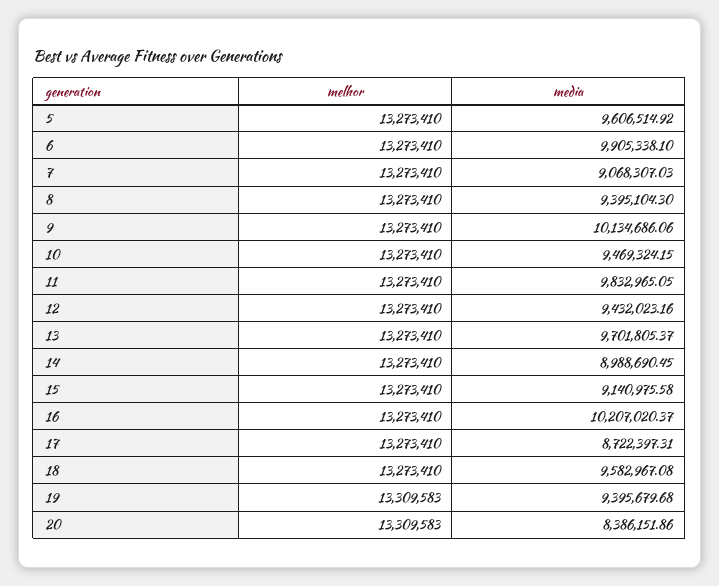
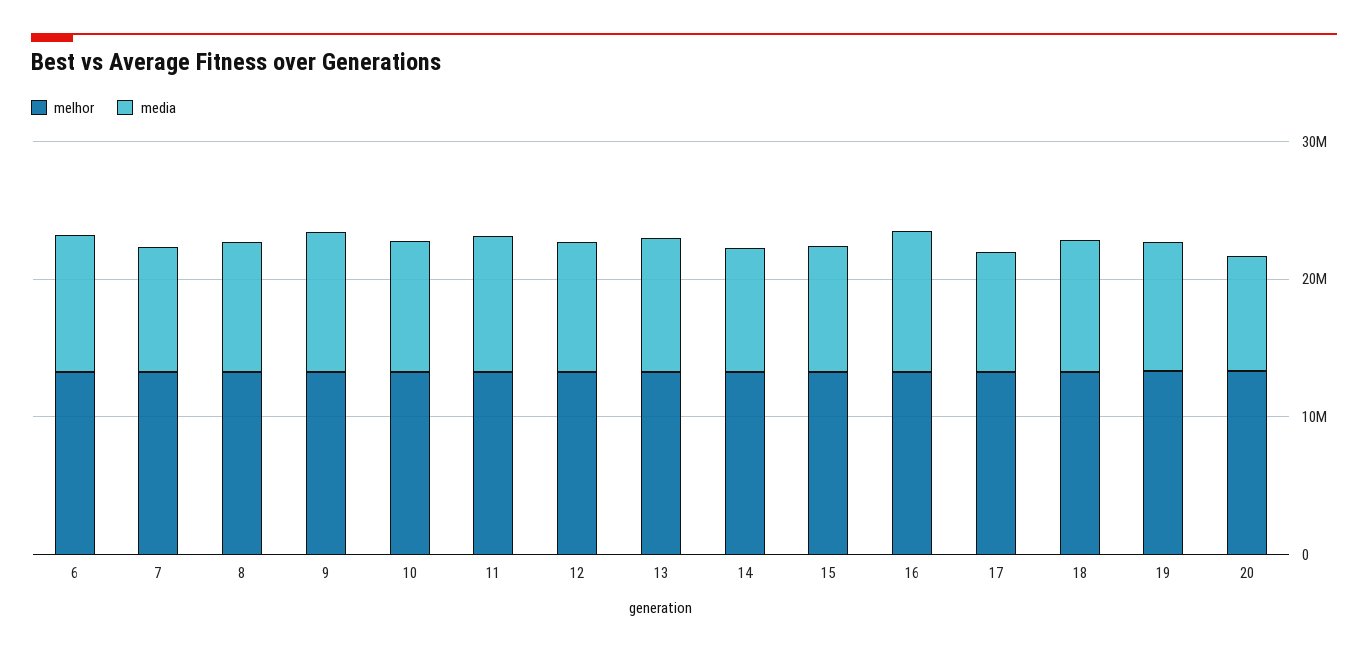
  {
    "melhor": {
-     "5": 13273410,
      "6": 13273410,
      "7": 13273410,
      "8": 13273410,
      "9": 13273410,
      "10": 13273410,
      "11": 13273410,
      "12": 13273410,
      "13": 13273410,
      "14": 13273410,
      "15": 13273410,
      "16": 13273410,
      "17": 13273410,
      "18": 13273410,
      "19": 13309583,
      "20": 13309583
    },
    "media": {
-     "5": 9606514.92,
      "6": 9905338.1,
      "7": 9068307.03,
      "8": 9395104.3,
      "9": 10134686.06,
      "10": 9469324.15,
      "11": 9832965.05,
      "12": 9432023.16,
      "13": 9701805.37,
      "14": 8988690.45,
      "15": 9140975.58,
      "16": 10207020.37,
      "17": 8722397.31,
      "18": 9582967.08,
      "19": 9395679.68,
      "20": 8386151.86
    }
  }

